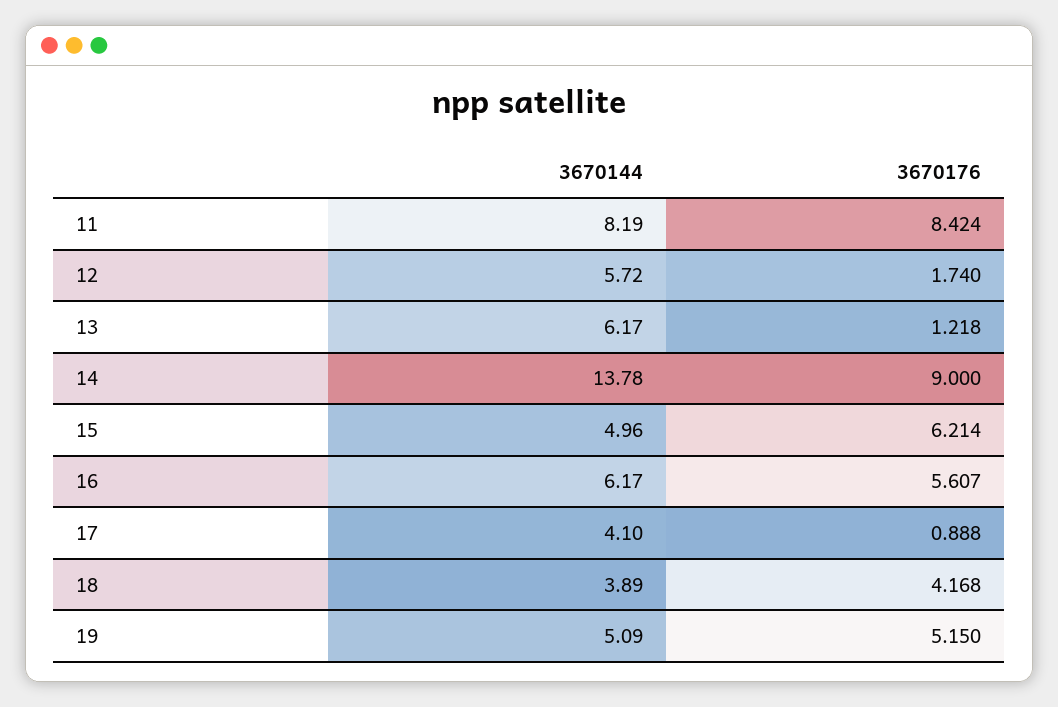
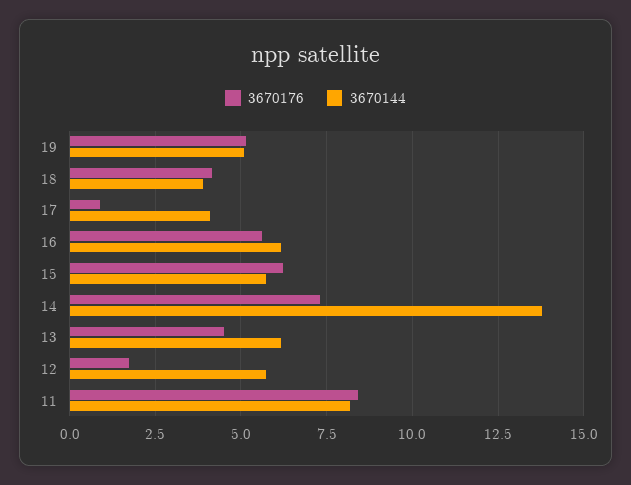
  {
    "3670144": {
      "11": 8.19,
      "12": 5.72,
      "13": 6.17,
      "14": 13.78,
-     "15": 4.96,
+     "15": 5.75,
      "16": 6.17,
      "17": 4.1,
      "18": 3.89,
      "19": 5.09
    },
    "3670176": {
      "11": 8.424,
      "12": 1.74,
-     "13": 1.218,
+     "13": 4.5,
-     "14": 9,
+     "14": 7.25,
      "15": 6.214,
      "16": 5.607,
      "17": 0.888,
      "18": 4.168,
      "19": 5.15
    }
  }

